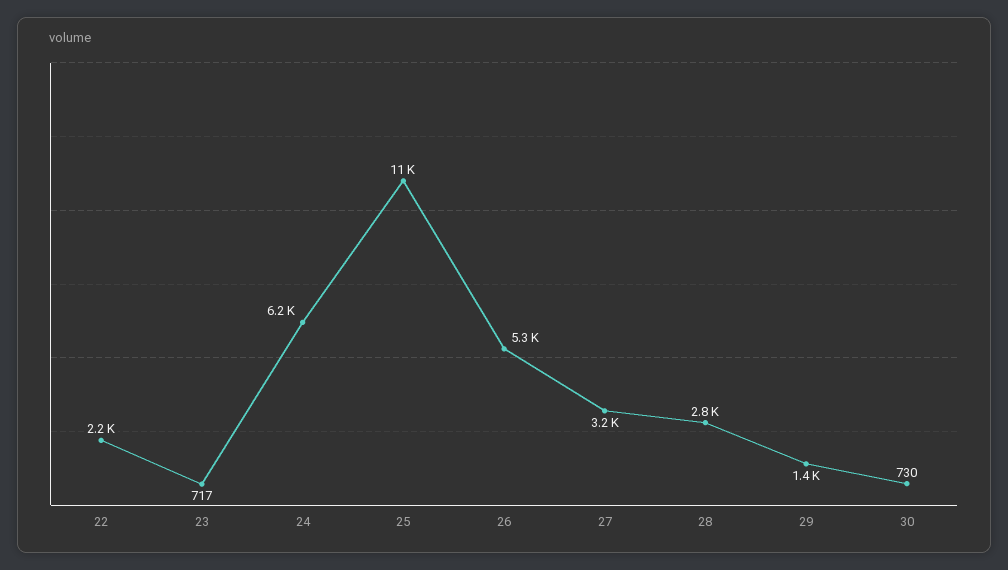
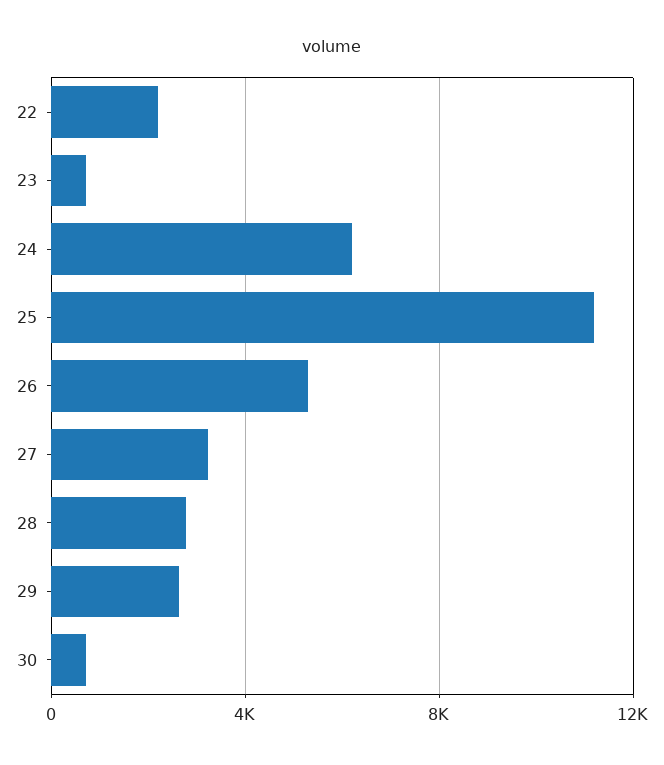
  {
    "22": 2200,
    "23": 717,
    "24": 6200,
    "25": 11000,
    "26": 5300,
    "27": 3200,
    "28": 2800,
-   "29": 1400,
+   "29": 2500,
    "30": 730
  }

